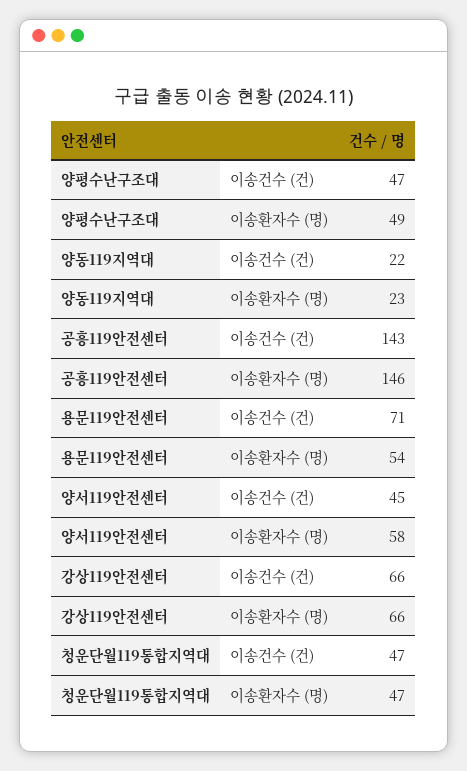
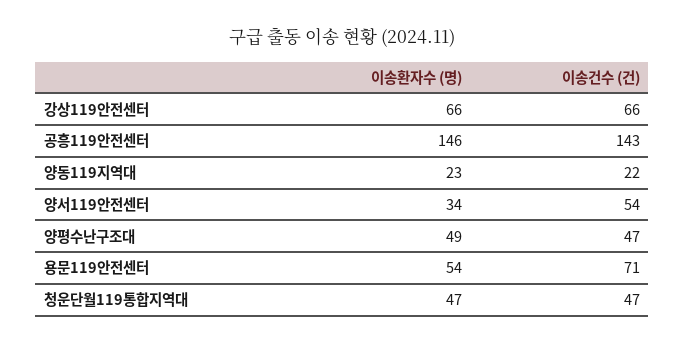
  {
    "양평수난구조대": {
      "이송건수 (건)": 47,
      "이송환자수 (명)": 49
    },
    "양동119지역대": {
      "이송건수 (건)": 22,
      "이송환자수 (명)": 23
    },
    "공흥119안전센터": {
      "이송건수 (건)": 143,
      "이송환자수 (명)": 146
    },
    "용문119안전센터": {
      "이송건수 (건)": 71,
      "이송환자수 (명)": 54
    },
    "양서119안전센터": {
-     "이송건수 (건)": 45,
+     "이송건수 (건)": 54,
-     "이송환자수 (명)": 58
+     "이송환자수 (명)": 34
    },
    "강상119안전센터": {
      "이송건수 (건)": 66,
      "이송환자수 (명)": 66
    },
    "청운단월119통합지역대": {
      "이송건수 (건)": 47,
      "이송환자수 (명)": 47
    }
  }

